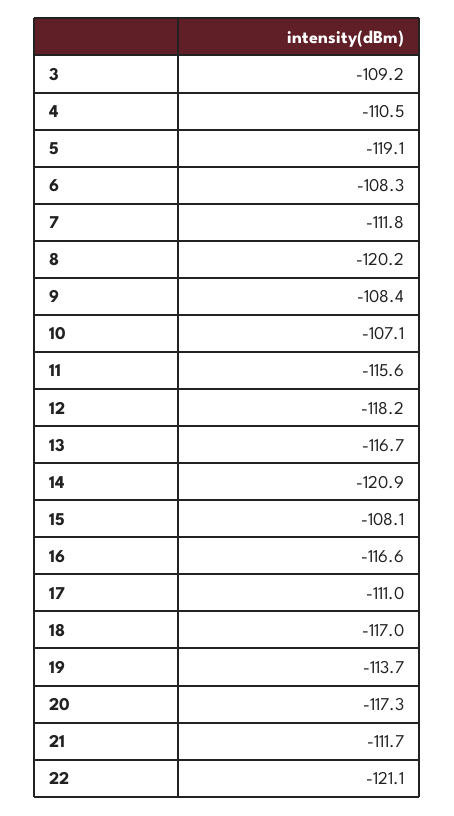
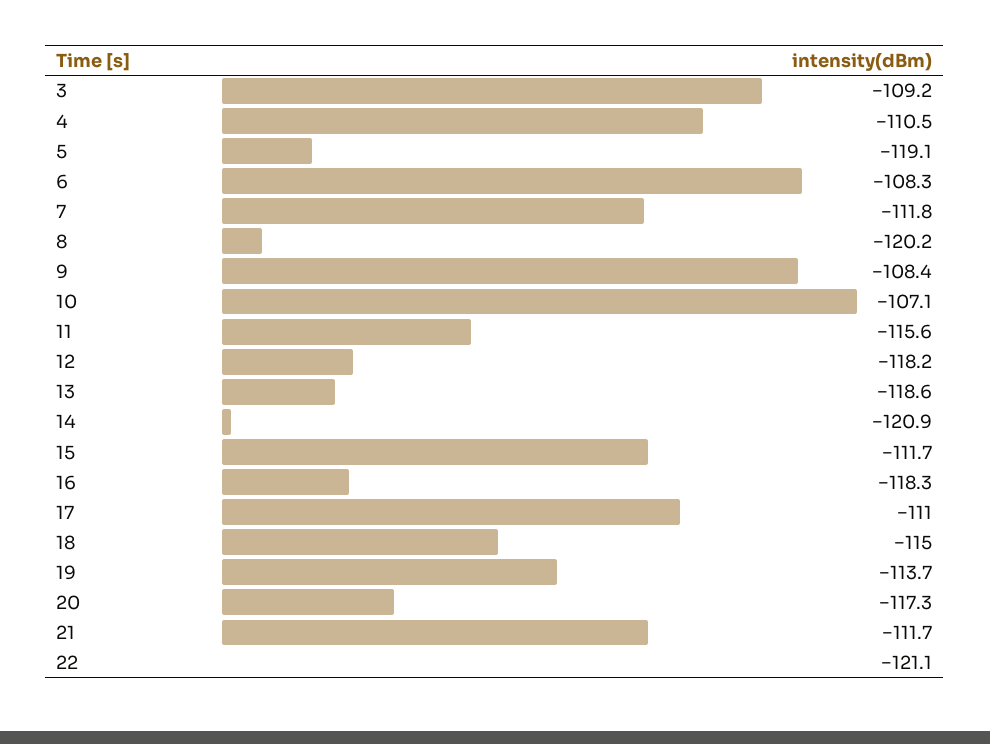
  {
    "3": -109.2,
    "4": -110.5,
    "5": -119.1,
    "6": -108.3,
    "7": -111.8,
    "8": -120.2,
    "9": -108.4,
    "10": -107.1,
    "11": -115.6,
    "12": -118.2,
-   "13": -116.7,
+   "13": -118.6,
    "14": -120.9,
-   "15": -108.1,
+   "15": -111.7,
-   "16": -116.6,
+   "16": -118.3,
    "17": -111,
-   "18": -117,
+   "18": -115,
    "19": -113.7,
    "20": -117.3,
    "21": -111.7,
    "22": -121.1
  }

